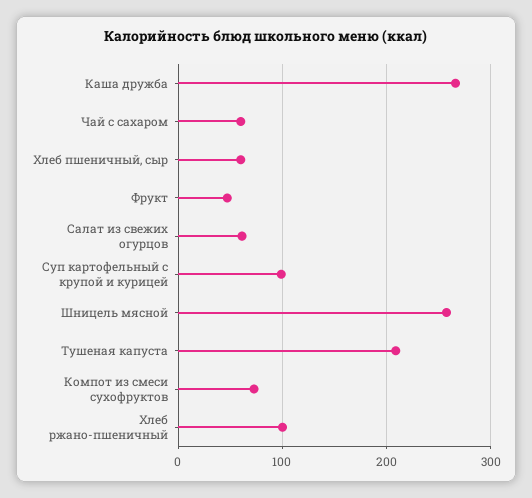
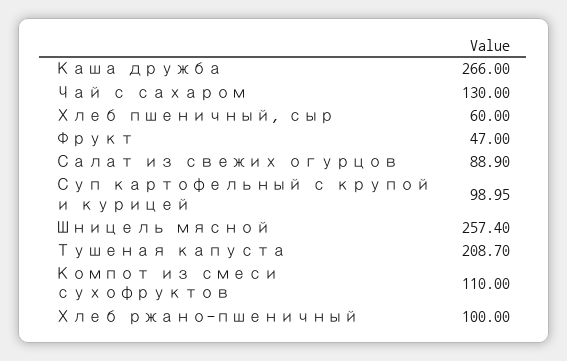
  {
    "Каша дружба": 266,
-   "Чай с сахаром": 60,
+   "Чай с сахаром": 130,
    "Хлеб пшеничный, сыр": 60,
    "Фрукт": 47,
-   "Салат из свежих огурцов": 60,
+   "Салат из свежих огурцов": 88.9,
    "Суп картофельный с крупой и курицей": 98.95,
    "Шницель мясной": 257.4,
    "Тушеная капуста": 208.7,
-   "Компот из смеси сухофруктов": 70,
+   "Компот из смеси сухофруктов": 110,
    "Хлеб ржано-пшеничный": 100
  }

